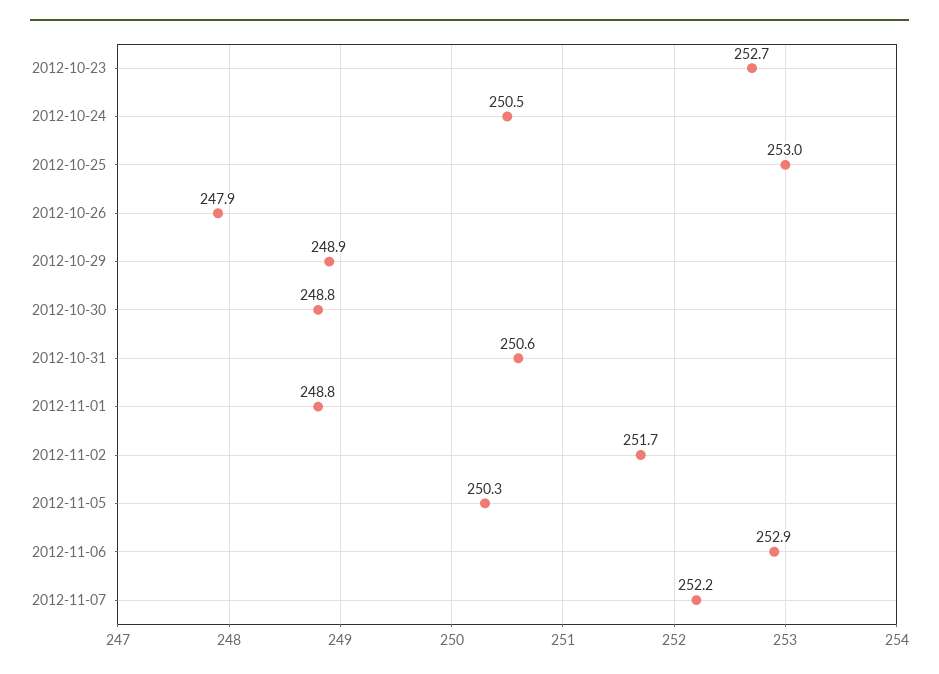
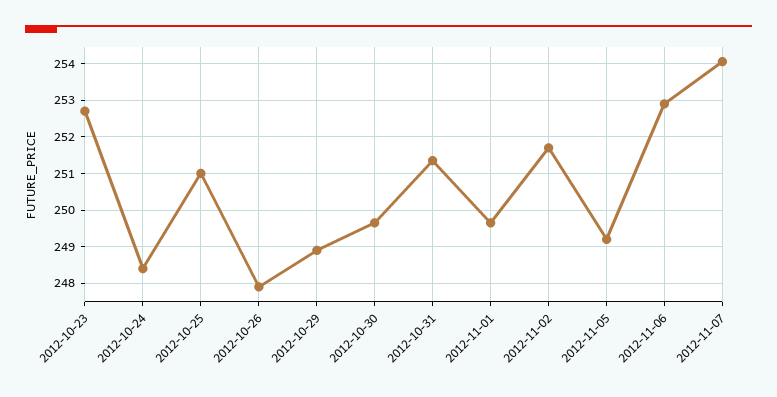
  {
    "2012-10-23": 252.7,
-   "2012-10-24": 250.5,
+   "2012-10-24": 248.4,
-   "2012-10-25": 253,
+   "2012-10-25": 251,
    "2012-10-26": 247.9,
    "2012-10-29": 248.9,
-   "2012-10-30": 248.8,
+   "2012-10-30": 249.6,
-   "2012-10-31": 250.6,
+   "2012-10-31": 251.4,
-   "2012-11-01": 248.8,
+   "2012-11-01": 249.6,
    "2012-11-02": 251.7,
-   "2012-11-05": 250.3,
+   "2012-11-05": 249.2,
    "2012-11-06": 252.9,
-   "2012-11-07": 252.2
+   "2012-11-07": 254
  }

